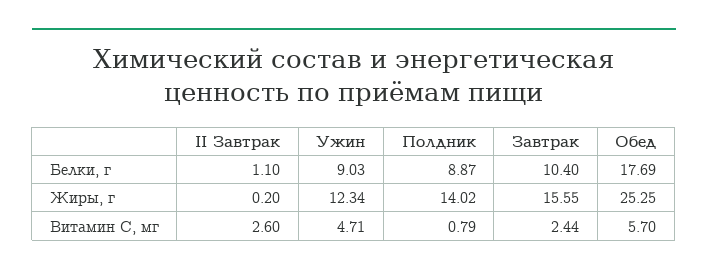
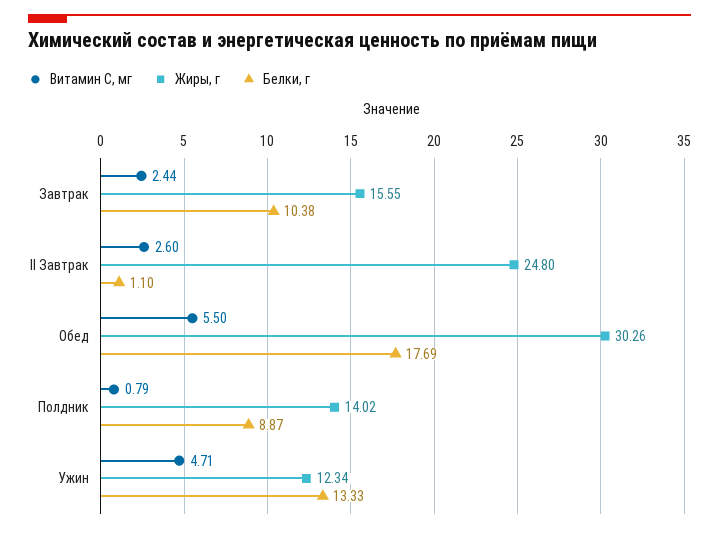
  {
    "Белки, г": {
      "II Завтрак": 1.1,
-     "Ужин": 9.03,
+     "Ужин": 13.33,
      "Полдник": 8.87,
-     "Завтрак": 10.4,
+     "Завтрак": 10.38,
      "Обед": 17.69
    },
    "Жиры, г": {
-     "II Завтрак": 0.2,
+     "II Завтрак": 24.8,
      "Ужин": 12.34,
      "Полдник": 14.02,
      "Завтрак": 15.55,
-     "Обед": 25.25
+     "Обед": 30.26
    },
    "Витамин С, мг": {
      "II Завтрак": 2.6,
      "Ужин": 4.71,
      "Полдник": 0.79,
      "Завтрак": 2.44,
-     "Обед": 5.7
+     "Обед": 5.5
    }
  }

